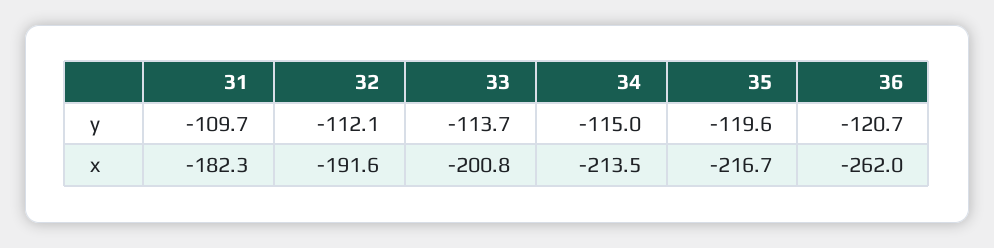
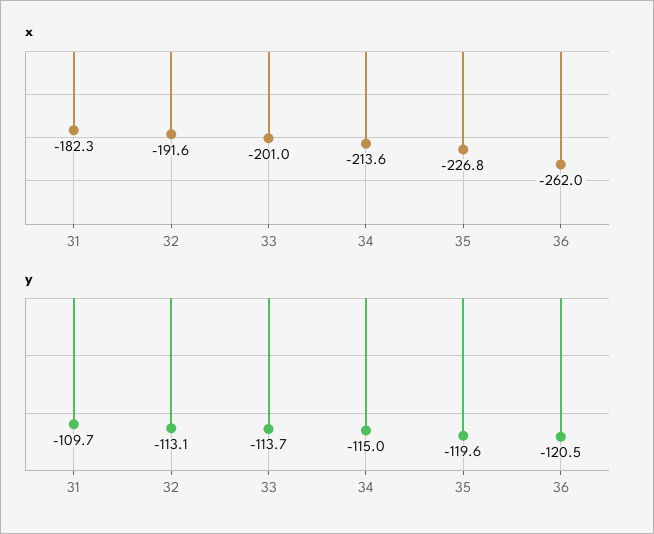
  {
    "y": {
      "31": -109.7,
-     "32": -112.1,
+     "32": -113.1,
      "33": -113.7,
      "34": -115,
      "35": -119.6,
-     "36": -120.7
+     "36": -120.5
    },
    "x": {
      "31": -182.3,
      "32": -191.6,
-     "33": -200.8,
+     "33": -201,
-     "34": -213.5,
+     "34": -213.6,
-     "35": -216.7,
+     "35": -226.8,
      "36": -262
    }
  }

